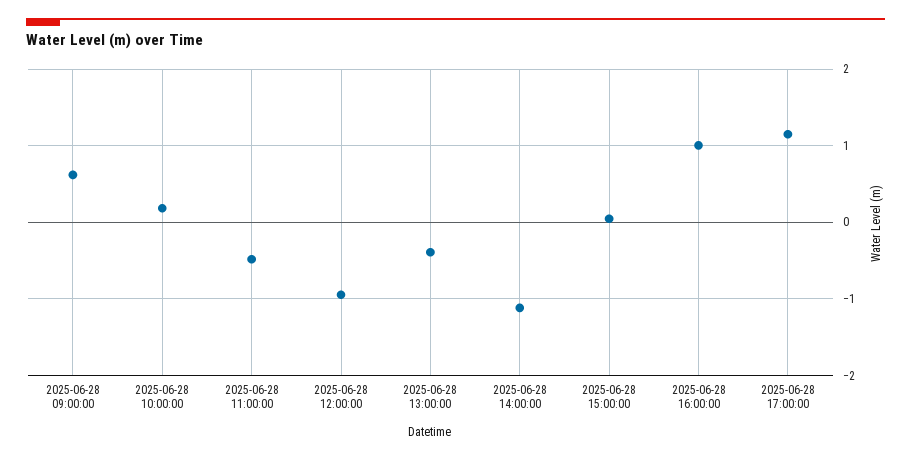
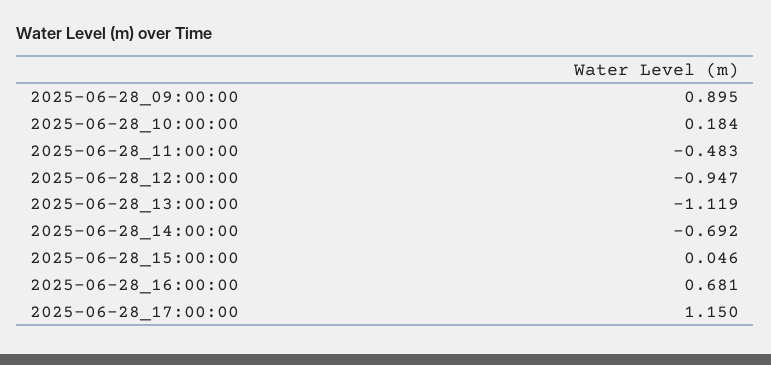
  {
-   "2025-06-28 09:00:00": 0.6,
+   "2025-06-28 09:00:00": 0.895,
    "2025-06-28 10:00:00": 0.184,
    "2025-06-28 11:00:00": -0.483,
    "2025-06-28 12:00:00": -0.947,
-   "2025-06-28 13:00:00": -0.4,
+   "2025-06-28 13:00:00": -1.119,
-   "2025-06-28 14:00:00": -1.1,
+   "2025-06-28 14:00:00": -0.692,
    "2025-06-28 15:00:00": 0.046,
-   "2025-06-28 16:00:00": 1,
+   "2025-06-28 16:00:00": 0.681,
    "2025-06-28 17:00:00": 1.15
  }

